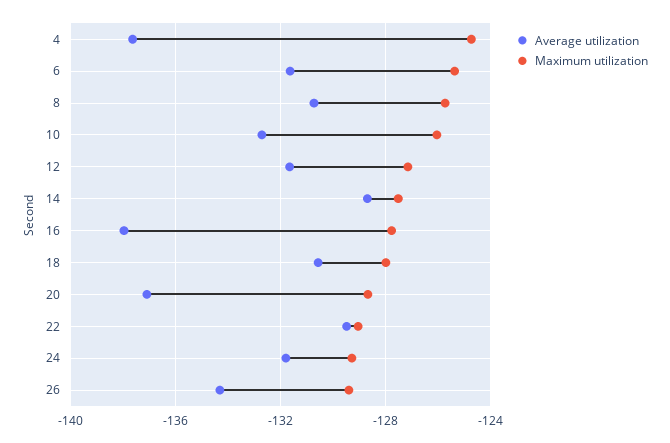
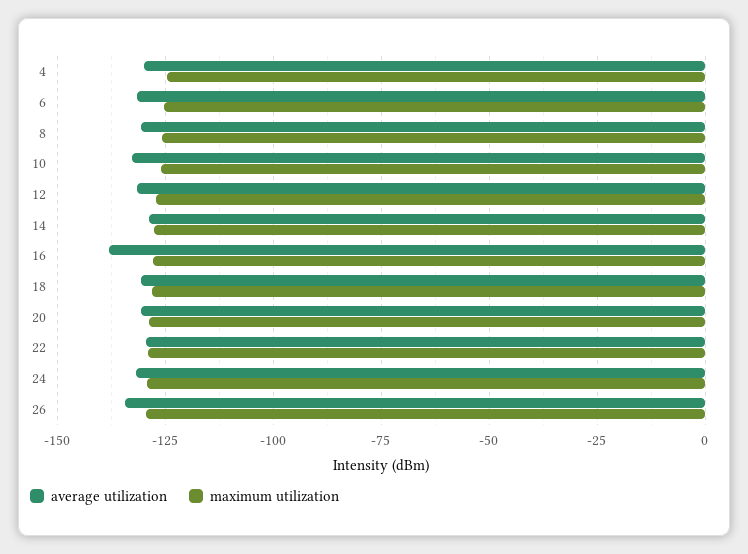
  {
    "Average utilization": {
-     "4": -137.5,
+     "4": -130,
      "6": -131.5,
      "8": -130.5,
      "10": -132.5,
      "12": -131.5,
      "14": -128.5,
      "16": -138,
      "18": -130.5,
-     "20": -137,
+     "20": -130,
      "22": -129.5,
      "24": -132,
      "26": -134.5
    },
    "Maximum utilization": {
      "4": -124.5,
      "6": -125.5,
      "8": -125.5,
      "10": -126,
      "12": -127,
      "14": -127.5,
      "16": -128,
      "18": -128,
      "20": -128.5,
      "22": -129,
      "24": -129.5,
      "26": -129.5
    }
  }

